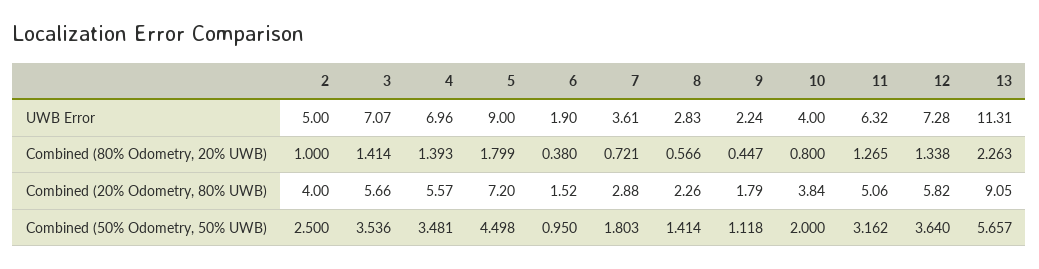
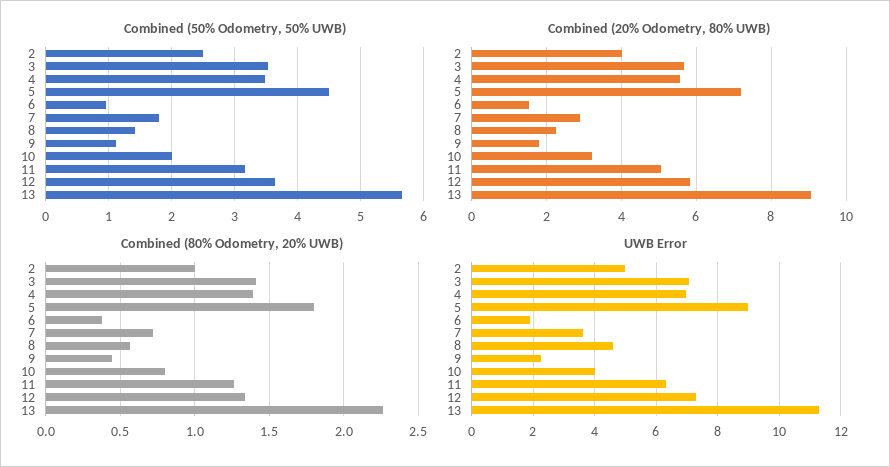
  {
    "UWB Error": {
      "2": 5,
      "3": 7.07,
      "4": 6.96,
      "5": 9,
      "6": 1.9,
      "7": 3.61,
-     "8": 2.83,
+     "8": 4.6,
      "9": 2.24,
      "10": 4,
      "11": 6.32,
      "12": 7.28,
      "13": 11.31
    },
    "Combined (80% Odometry, 20% UWB)": {
      "2": 1,
      "3": 1.414,
      "4": 1.393,
      "5": 1.799,
      "6": 0.38,
      "7": 0.721,
      "8": 0.566,
      "9": 0.447,
      "10": 0.8,
      "11": 1.265,
      "12": 1.338,
      "13": 2.263
    },
    "Combined (20% Odometry, 80% UWB)": {
      "2": 4,
      "3": 5.66,
      "4": 5.57,
      "5": 7.2,
      "6": 1.52,
      "7": 2.88,
      "8": 2.26,
      "9": 1.79,
-     "10": 3.84,
+     "10": 3.2,
      "11": 5.06,
      "12": 5.82,
      "13": 9.05
    },
    "Combined (50% Odometry, 50% UWB)": {
      "2": 2.5,
      "3": 3.536,
      "4": 3.481,
      "5": 4.498,
      "6": 0.95,
      "7": 1.803,
      "8": 1.414,
      "9": 1.118,
      "10": 2,
      "11": 3.162,
      "12": 3.64,
      "13": 5.657
    }
  }

